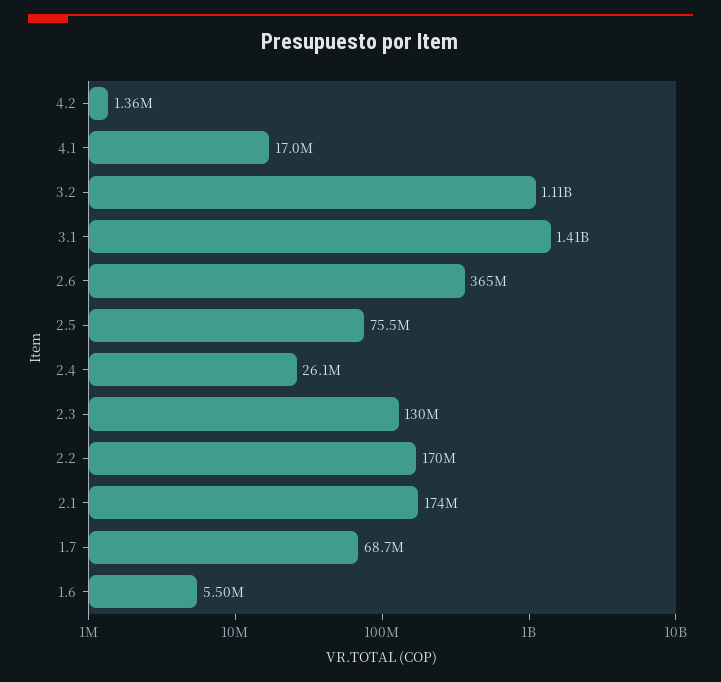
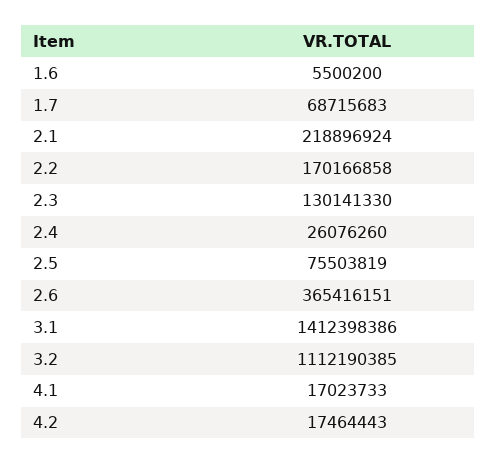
  {
-   "4.2": 1360000,
+   "4.2": 17464443,
    "4.1": 17023733,
    "3.2": 1112190385,
    "3.1": 1412398386,
    "2.6": 365416151,
    "2.5": 75503819,
    "2.4": 26076260,
    "2.3": 130141330,
    "2.2": 170166858,
-   "2.1": 174000000,
+   "2.1": 218896924,
    "1.7": 68715683,
    "1.6": 5500200
  }

